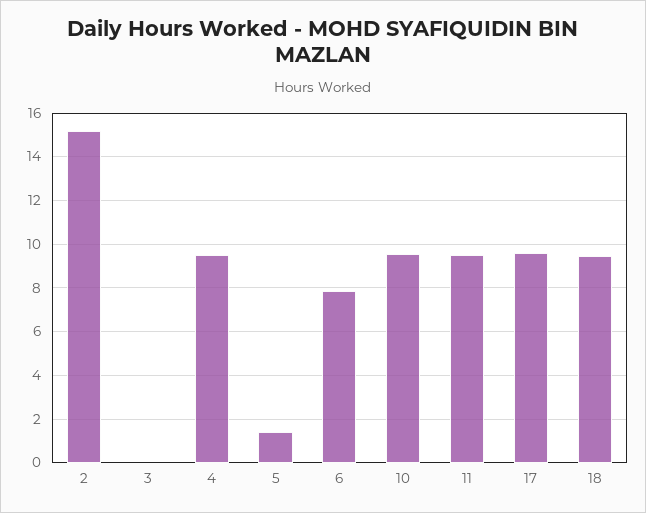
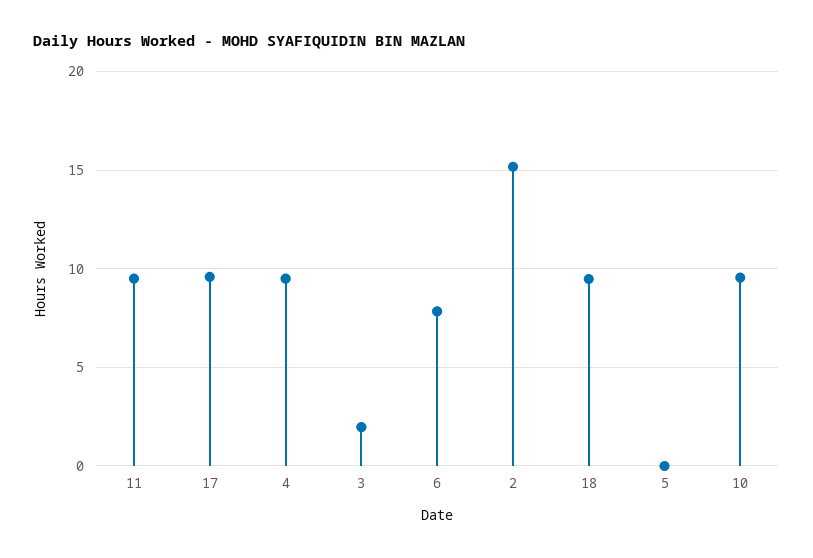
  {
    "2": 15,
-   "3": 0,
+   "3": 2,
    "4": 9.5,
-   "5": 1.5,
+   "5": 0,
    "6": 8,
    "10": 9.5,
    "11": 9.5,
    "17": 9.5,
    "18": 9.5
  }

